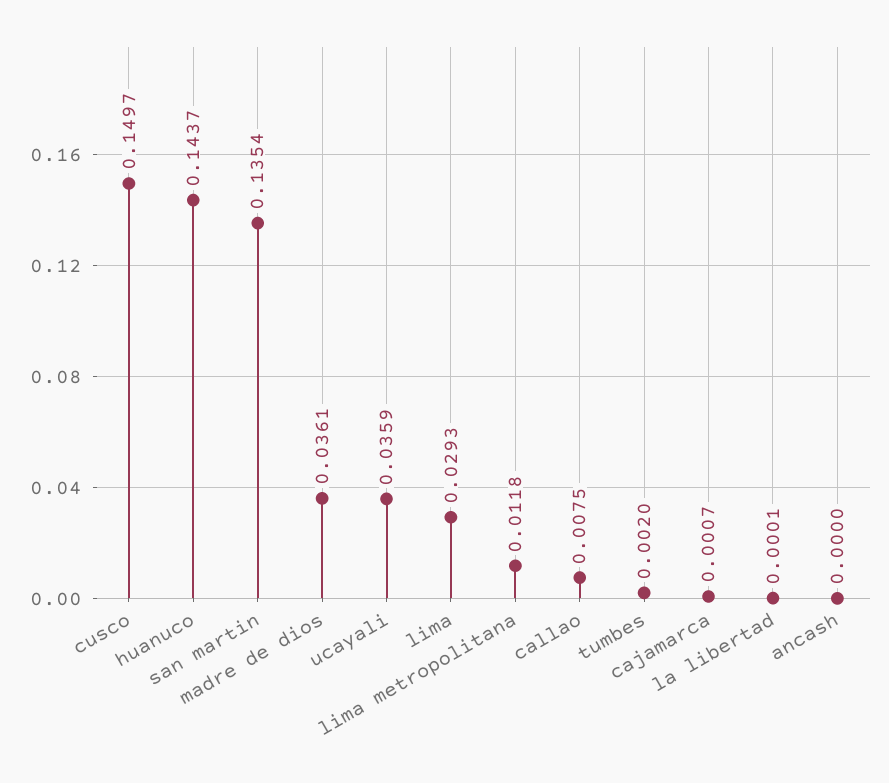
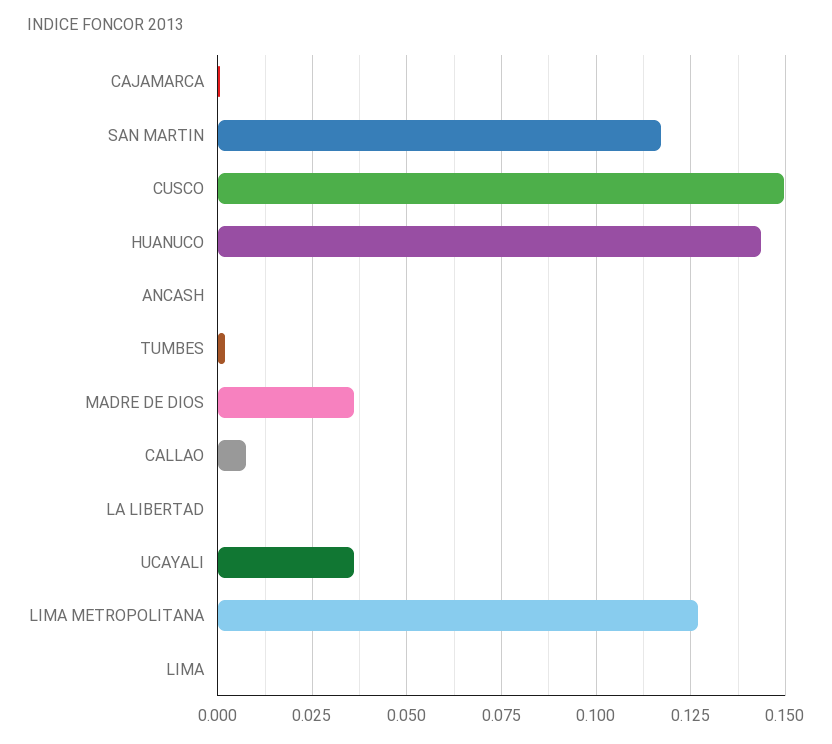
  {
    "cusco": 0.1497,
    "huanuco": 0.1437,
-   "san martin": 0.1354,
+   "san martin": 0.1175,
    "madre de dios": 0.0361,
    "ucayali": 0.0359,
-   "lima": 0.0293,
+   "lima": 0,
-   "lima metropolitana": 0.0118,
+   "lima metropolitana": 0.1275,
    "callao": 0.0075,
    "tumbes": 0.002,
    "cajamarca": 0.0007,
    "la libertad": 0.0001,
    "ancash": 0
  }

